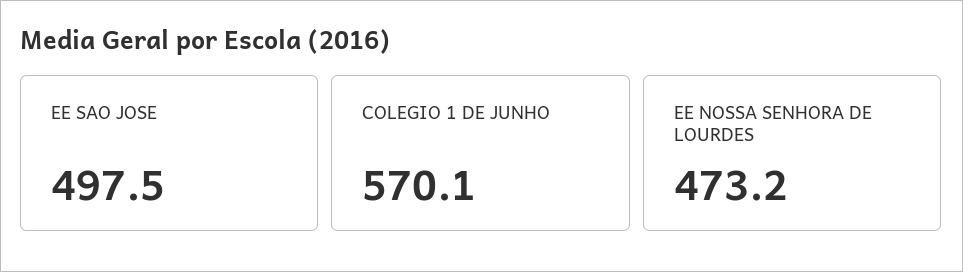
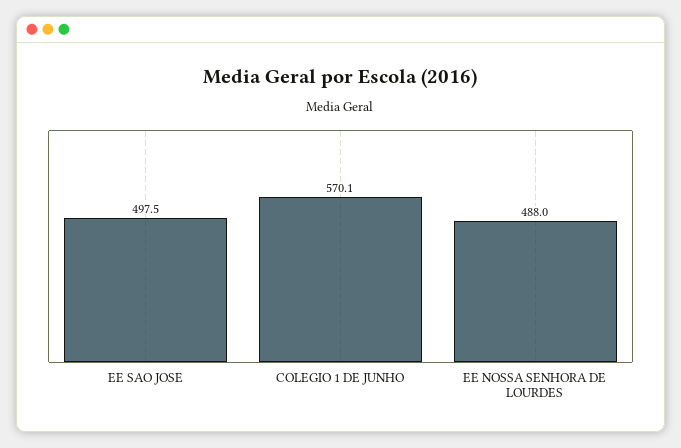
  {
    "EE SAO JOSE": 497.5,
    "COLEGIO 1 DE JUNHO": 570.1,
-   "EE NOSSA SENHORA DE LOURDES": 473.2
+   "EE NOSSA SENHORA DE LOURDES": 488
  }

